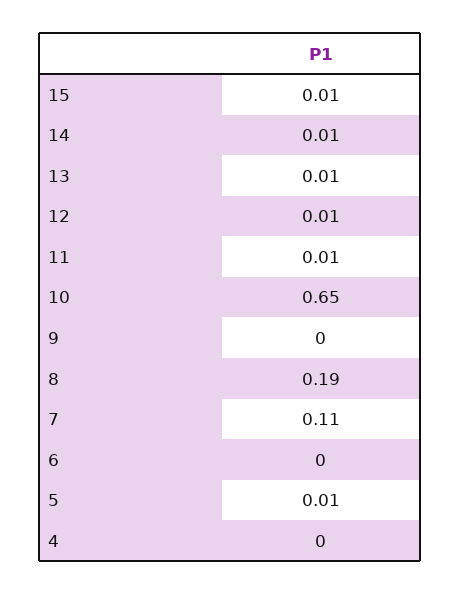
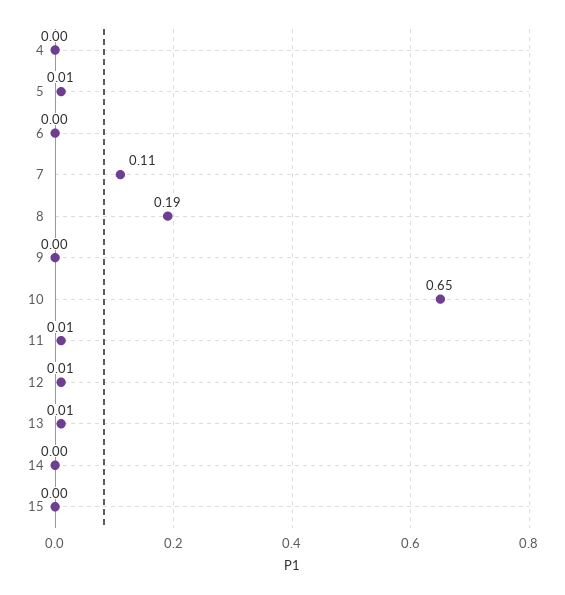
  {
-   "15": 0.01,
+   "15": 0,
-   "14": 0.01,
+   "14": 0,
    "13": 0.01,
    "12": 0.01,
    "11": 0.01,
    "10": 0.65,
    "9": 0,
    "8": 0.19,
    "7": 0.11,
    "6": 0,
    "5": 0.01,
    "4": 0
  }

